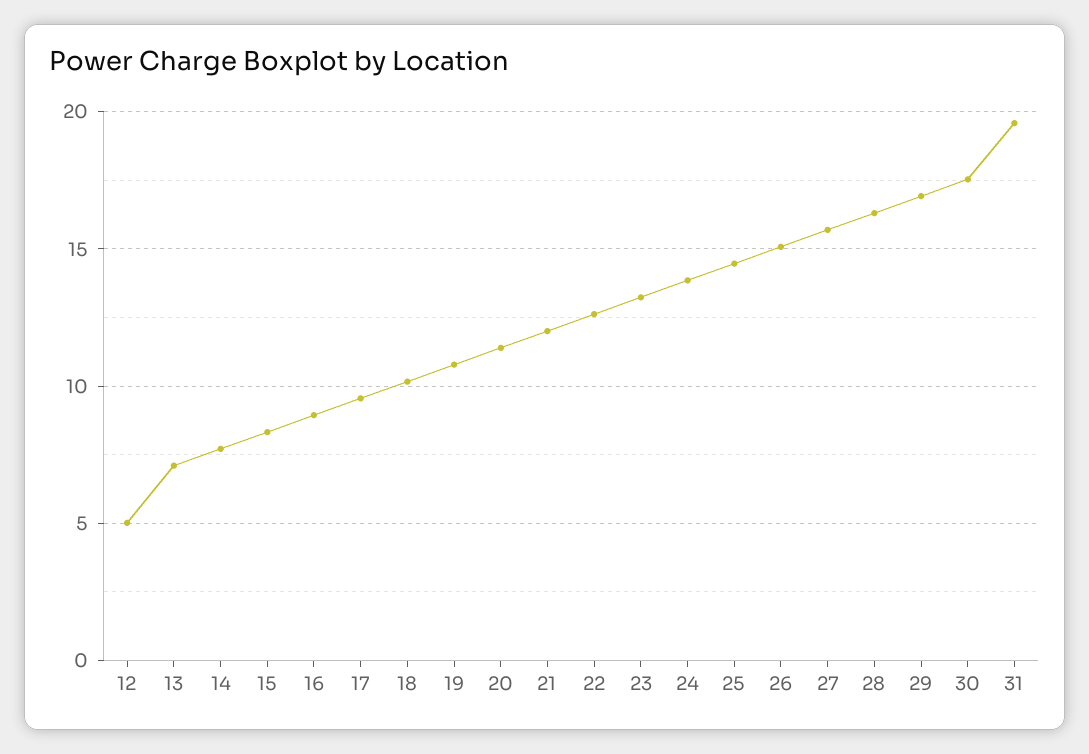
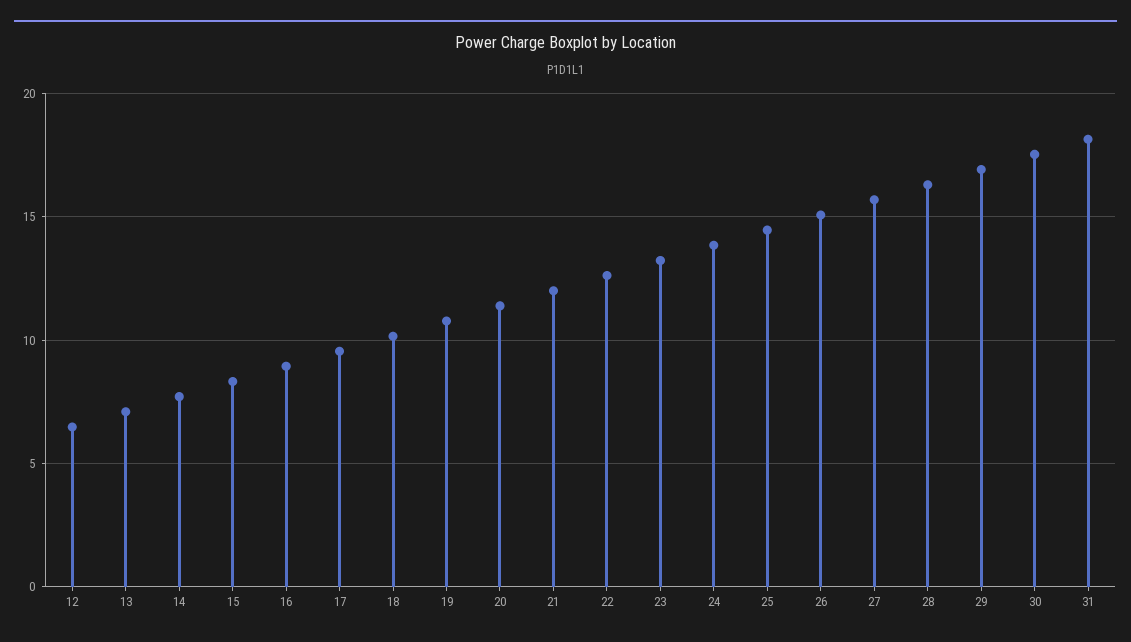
  {
-   "12": 5,
+   "12": 6.5,
    "13": 7,
    "14": 7.5,
    "15": 8.5,
    "16": 9,
    "17": 9.5,
    "18": 10,
    "19": 11,
    "20": 11.5,
    "21": 12,
    "22": 12.5,
    "23": 13,
    "24": 14,
    "25": 14.5,
    "26": 15,
    "27": 15.5,
    "28": 16.5,
    "29": 17,
    "30": 17.5,
-   "31": 19.5
+   "31": 18
  }

